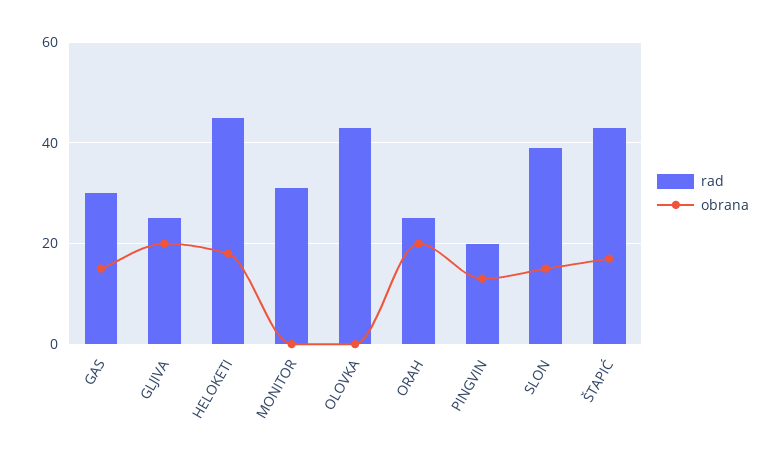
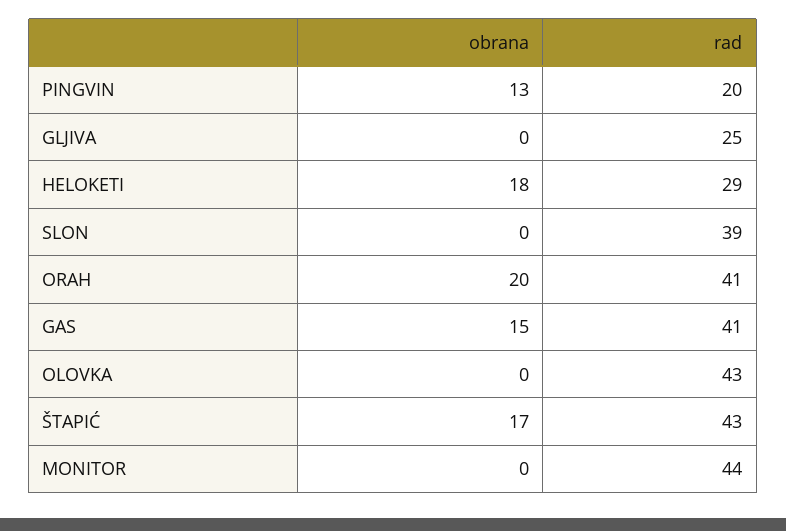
  {
    "rad": {
-     "GAS": 30,
+     "GAS": 41,
      "GLJIVA": 25,
-     "HELOKETI": 45,
+     "HELOKETI": 29,
-     "MONITOR": 30,
+     "MONITOR": 44,
      "OLOVKA": 43,
-     "ORAH": 25,
+     "ORAH": 41,
      "PINGVIN": 20,
      "SLON": 39,
      "ŠTAPIĆ": 43
    },
    "obrana": {
      "GAS": 15,
-     "GLJIVA": 20,
+     "GLJIVA": 0,
      "HELOKETI": 18,
      "MONITOR": 0,
      "OLOVKA": 0,
      "ORAH": 20,
      "PINGVIN": 13,
-     "SLON": 15,
+     "SLON": 0,
      "ŠTAPIĆ": 17
    }
  }

